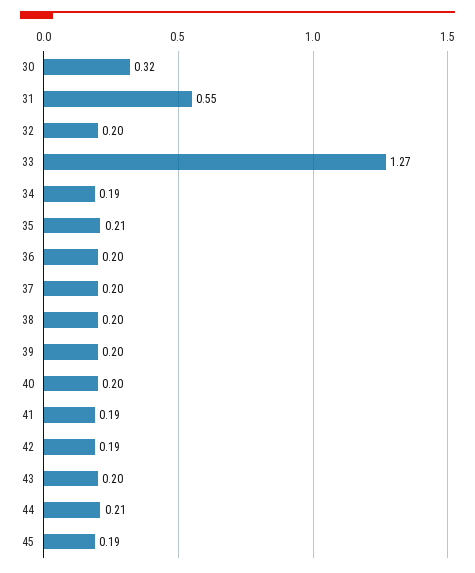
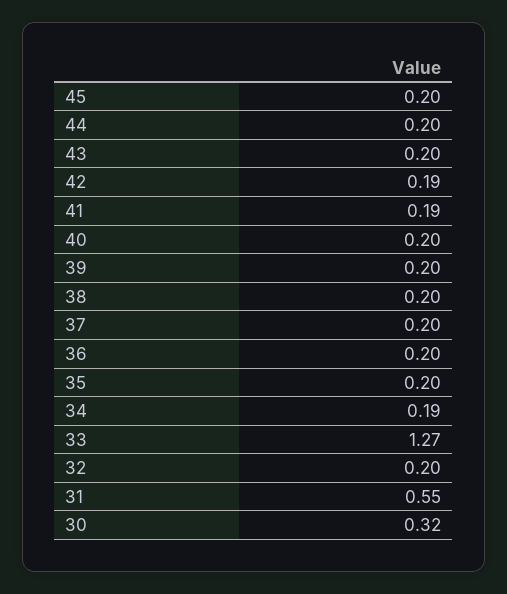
  {
    "30": 0.32,
    "31": 0.55,
    "32": 0.2,
    "33": 1.27,
    "34": 0.19,
-   "35": 0.21,
+   "35": 0.2,
    "36": 0.2,
    "37": 0.2,
    "38": 0.2,
    "39": 0.2,
    "40": 0.2,
    "41": 0.19,
    "42": 0.19,
    "43": 0.2,
-   "44": 0.21,
+   "44": 0.2,
-   "45": 0.19
+   "45": 0.2
  }

